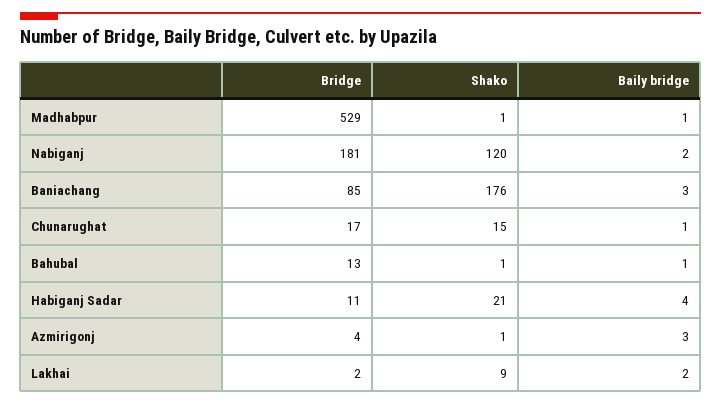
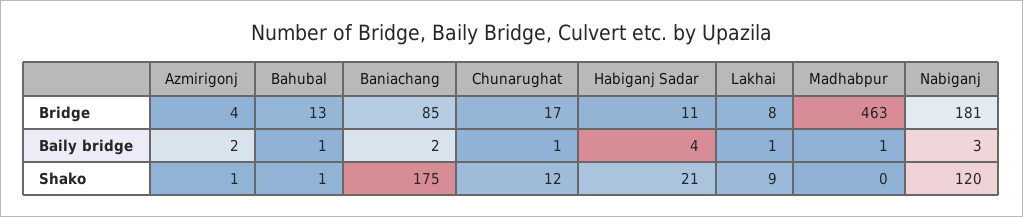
  {
    "Bridge": {
-     "Madhabpur": 529,
+     "Madhabpur": 463,
      "Nabiganj": 181,
      "Baniachang": 85,
      "Chunarughat": 17,
      "Bahubal": 13,
      "Habiganj Sadar": 11,
      "Azmirigonj": 4,
-     "Lakhai": 2
+     "Lakhai": 8
    },
    "Shako": {
-     "Madhabpur": 1,
+     "Madhabpur": 0,
      "Nabiganj": 120,
-     "Baniachang": 176,
+     "Baniachang": 175,
-     "Chunarughat": 15,
+     "Chunarughat": 12,
      "Bahubal": 1,
      "Habiganj Sadar": 21,
      "Azmirigonj": 1,
      "Lakhai": 9
    },
    "Baily bridge": {
      "Madhabpur": 1,
-     "Nabiganj": 2,
+     "Nabiganj": 3,
-     "Baniachang": 3,
+     "Baniachang": 2,
      "Chunarughat": 1,
      "Bahubal": 1,
      "Habiganj Sadar": 4,
-     "Azmirigonj": 3,
+     "Azmirigonj": 2,
-     "Lakhai": 2
+     "Lakhai": 1
    }
  }

